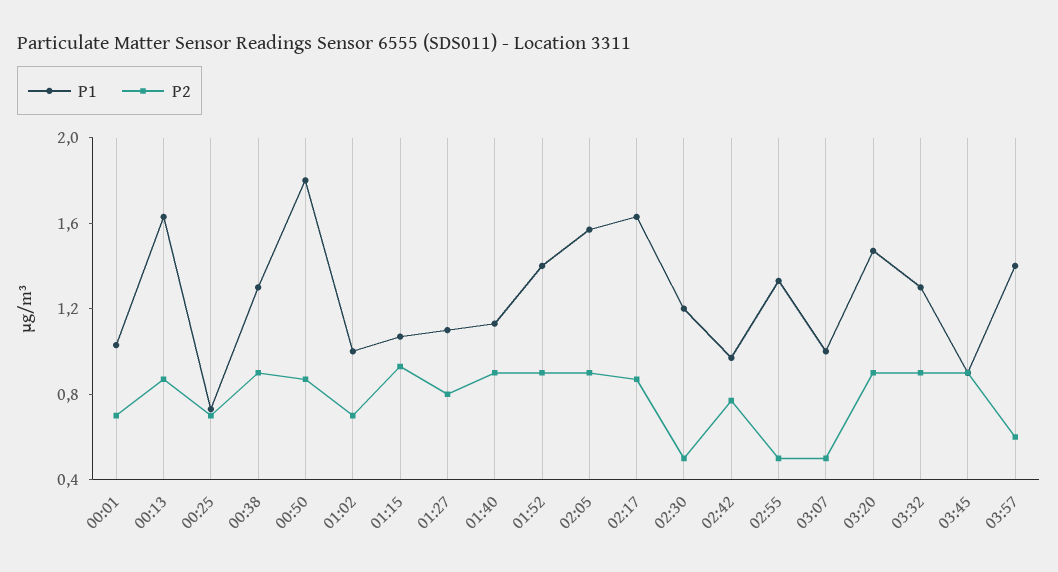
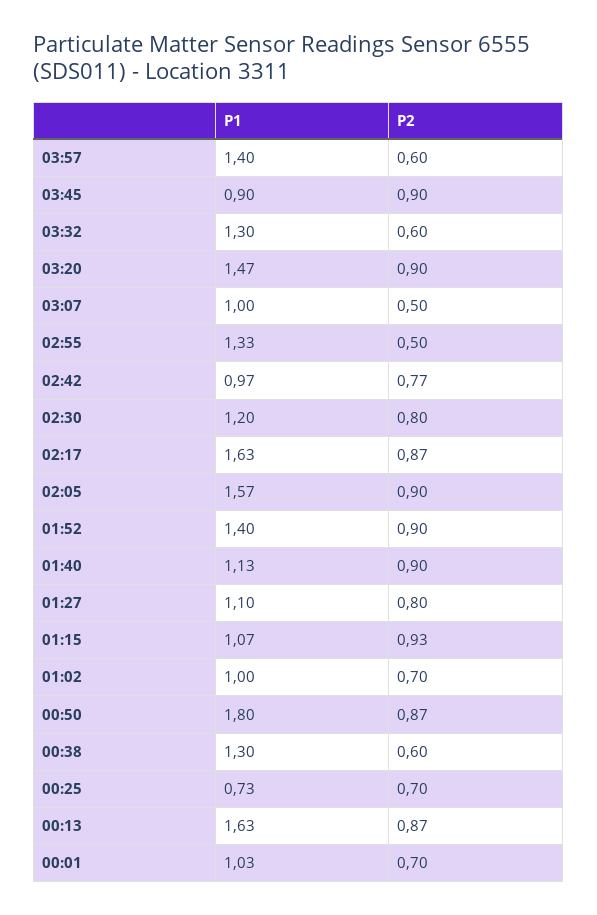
  {
    "P1": {
      "00:01": 1.03,
      "00:13": 1.63,
      "00:25": 0.73,
      "00:38": 1.3,
      "00:50": 1.8,
      "01:02": 1,
      "01:15": 1.07,
      "01:27": 1.1,
      "01:40": 1.13,
      "01:52": 1.4,
      "02:05": 1.57,
      "02:17": 1.63,
      "02:30": 1.2,
      "02:42": 0.97,
      "02:55": 1.33,
      "03:07": 1,
      "03:20": 1.47,
      "03:32": 1.3,
      "03:45": 0.9,
      "03:57": 1.4
    },
    "P2": {
      "00:01": 0.7,
      "00:13": 0.87,
      "00:25": 0.7,
-     "00:38": 0.9,
+     "00:38": 0.6,
      "00:50": 0.87,
      "01:02": 0.7,
      "01:15": 0.93,
      "01:27": 0.8,
      "01:40": 0.9,
      "01:52": 0.9,
      "02:05": 0.9,
      "02:17": 0.87,
-     "02:30": 0.5,
+     "02:30": 0.8,
      "02:42": 0.77,
      "02:55": 0.5,
      "03:07": 0.5,
      "03:20": 0.9,
-     "03:32": 0.9,
+     "03:32": 0.6,
      "03:45": 0.9,
      "03:57": 0.6
    }
  }

